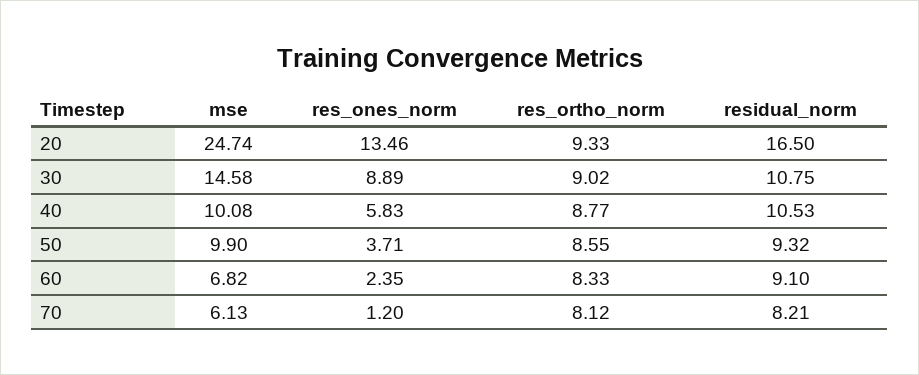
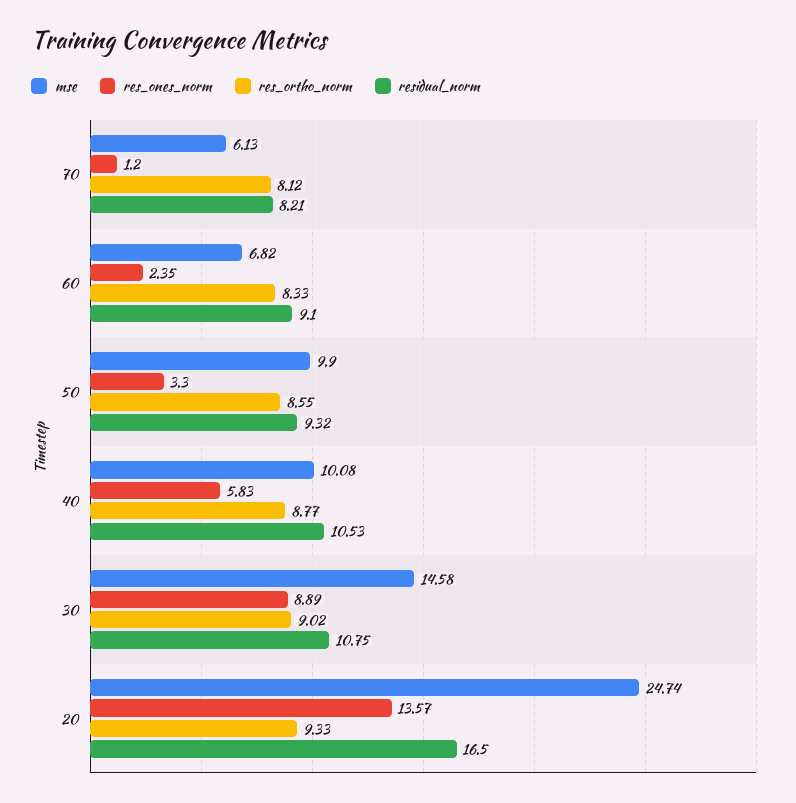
  {
    "mse": {
      "20": 24.74,
      "30": 14.58,
      "40": 10.08,
      "50": 9.9,
      "60": 6.82,
      "70": 6.13
    },
    "res_ones_norm": {
-     "20": 13.46,
+     "20": 13.57,
      "30": 8.89,
      "40": 5.83,
-     "50": 3.71,
+     "50": 3.3,
      "60": 2.35,
      "70": 1.2
    },
    "res_ortho_norm": {
      "20": 9.33,
      "30": 9.02,
      "40": 8.77,
      "50": 8.55,
      "60": 8.33,
      "70": 8.12
    },
    "residual_norm": {
      "20": 16.5,
      "30": 10.75,
      "40": 10.53,
      "50": 9.32,
      "60": 9.1,
      "70": 8.21
    }
  }

